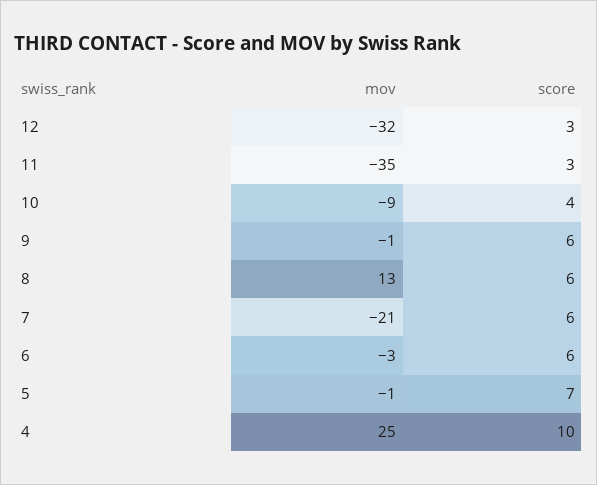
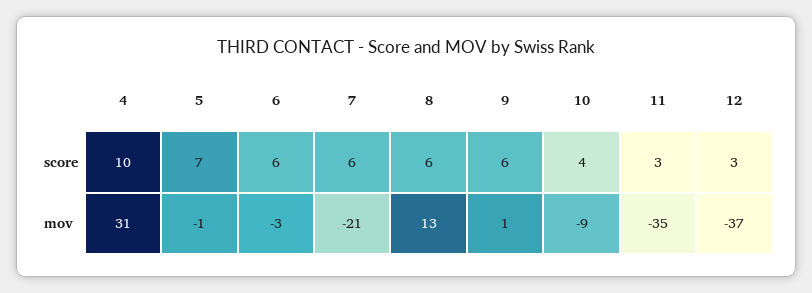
  {
    "mov": {
-     "12": -32,
+     "12": -37,
      "11": -35,
      "10": -9,
-     "9": -1,
+     "9": 1,
      "8": 13,
      "7": -21,
      "6": -3,
      "5": -1,
-     "4": 25
+     "4": 31
    },
    "score": {
      "12": 3,
      "11": 3,
      "10": 4,
      "9": 6,
      "8": 6,
      "7": 6,
      "6": 6,
      "5": 7,
      "4": 10
    }
  }

